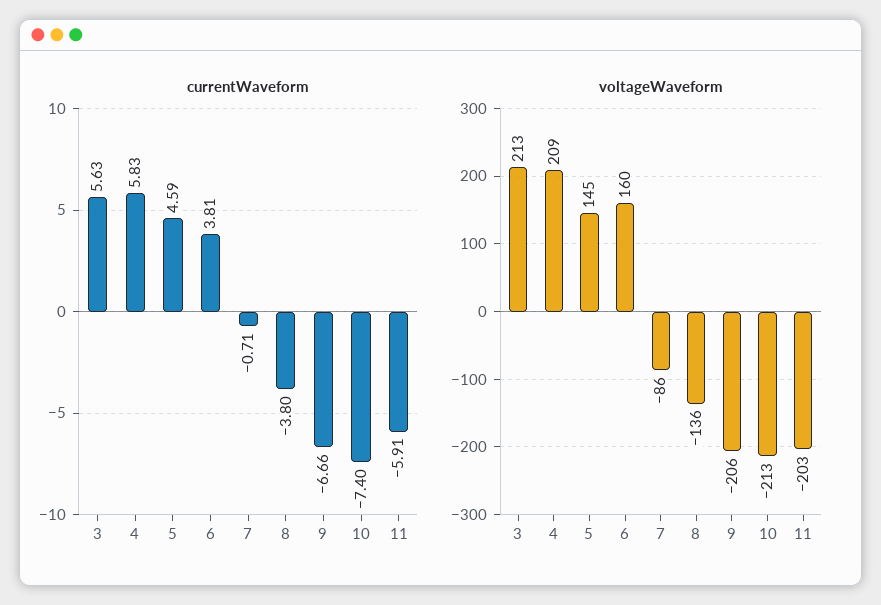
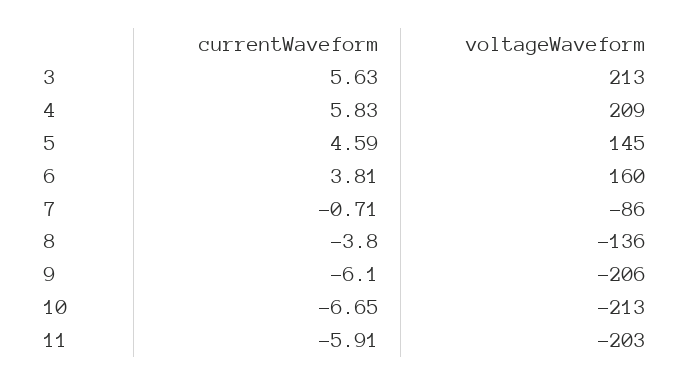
  {
    "currentWaveform": {
      "3": 5.63,
      "4": 5.83,
      "5": 4.59,
      "6": 3.81,
      "7": -0.71,
      "8": -3.8,
-     "9": -6.66,
+     "9": -6.1,
-     "10": -7.4,
+     "10": -6.65,
      "11": -5.91
    },
    "voltageWaveform": {
      "3": 213,
      "4": 209,
      "5": 145,
      "6": 160,
      "7": -86,
      "8": -136,
      "9": -206,
      "10": -213,
      "11": -203
    }
  }

